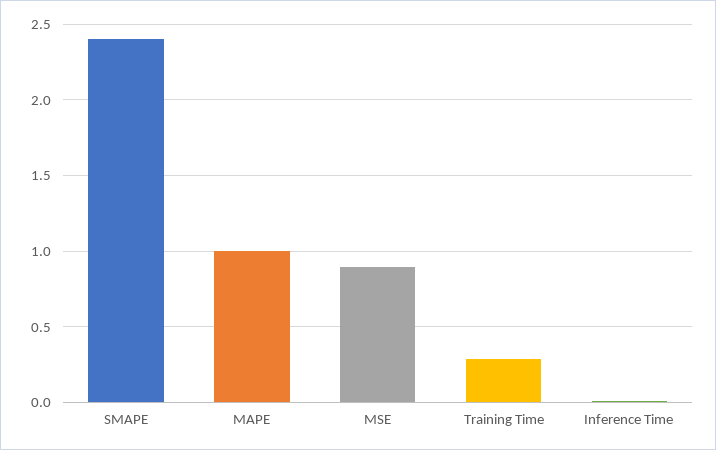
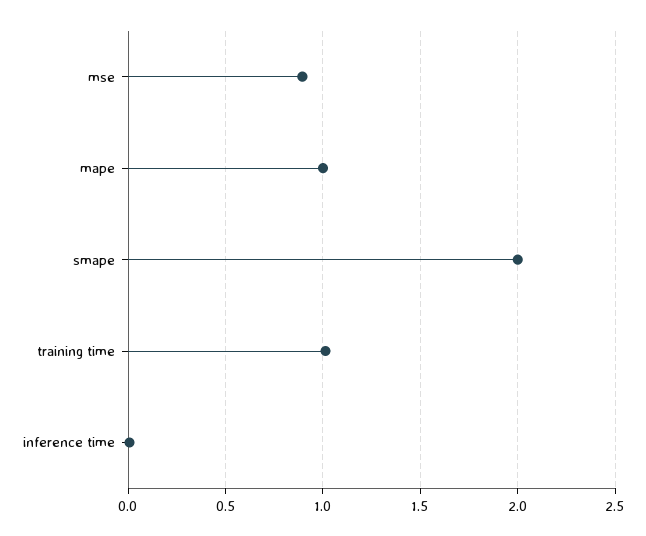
  {
-   "SMAPE": 2.4,
+   "SMAPE": 2,
    "MAPE": 1,
    "MSE": 0.9,
-   "Training Time": 0.3,
+   "Training Time": 1,
    "Inference Time": 0
  }

